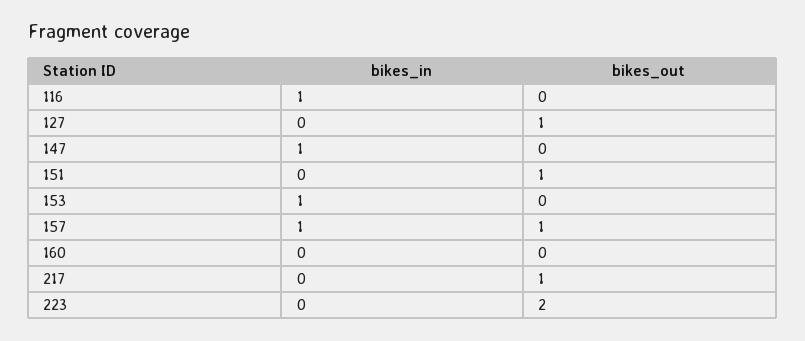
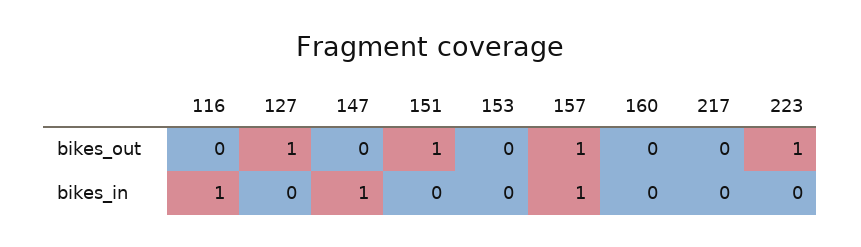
  {
    "bikes_in": {
      "116": 1,
      "127": 0,
      "147": 1,
      "151": 0,
-     "153": 1,
+     "153": 0,
      "157": 1,
      "160": 0,
      "217": 0,
      "223": 0
    },
    "bikes_out": {
      "116": 0,
      "127": 1,
      "147": 0,
      "151": 1,
      "153": 0,
      "157": 1,
      "160": 0,
-     "217": 1,
+     "217": 0,
-     "223": 2
+     "223": 1
    }
  }

